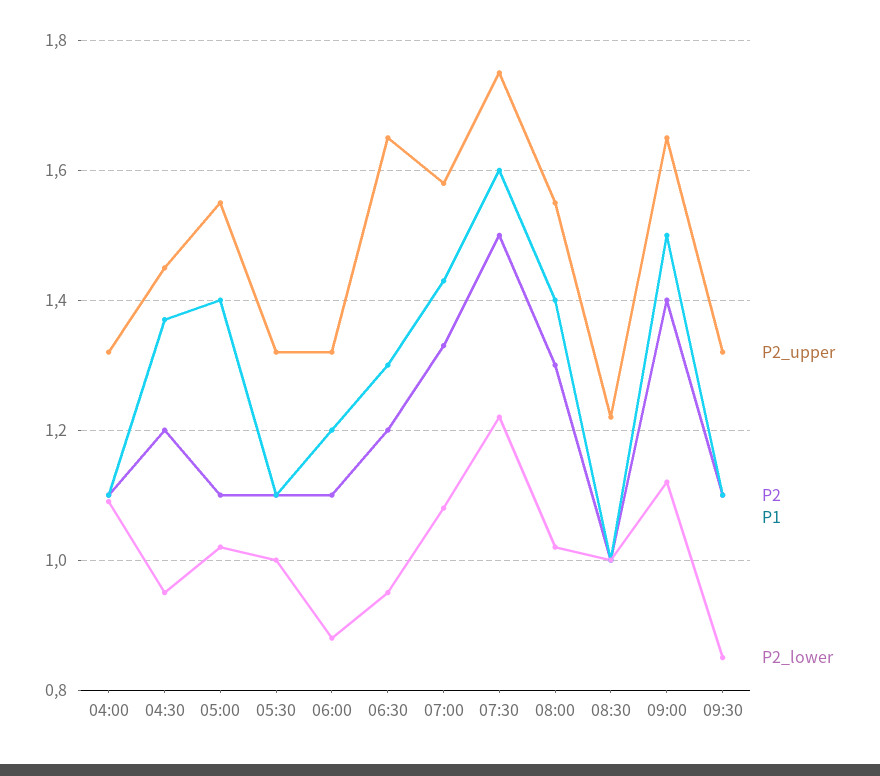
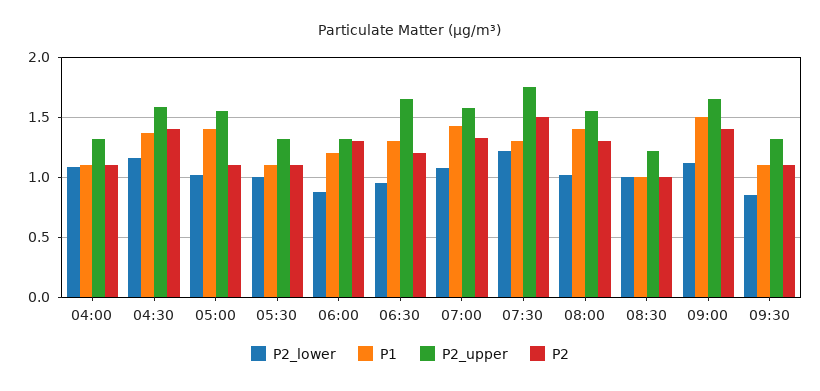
  {
    "P2_upper": {
      "04:00": 1.3,
-     "04:30": 1.45,
+     "04:30": 1.6,
      "05:00": 1.55,
      "05:30": 1.3,
      "06:00": 1.3,
      "06:30": 1.65,
      "07:00": 1.6,
      "07:30": 1.75,
      "08:00": 1.55,
      "08:30": 1.2,
      "09:00": 1.65,
      "09:30": 1.3
    },
    "P2": {
      "04:00": 1.1,
-     "04:30": 1.2,
+     "04:30": 1.4,
      "05:00": 1.1,
      "05:30": 1.1,
-     "06:00": 1.1,
+     "06:00": 1.3,
      "06:30": 1.2,
      "07:00": 1.35,
      "07:30": 1.5,
      "08:00": 1.3,
      "08:30": 1,
      "09:00": 1.4,
      "09:30": 1.1
    },
    "P1": {
      "04:00": 1.1,
      "04:30": 1.35,
      "05:00": 1.4,
      "05:30": 1.1,
      "06:00": 1.2,
      "06:30": 1.3,
      "07:00": 1.45,
-     "07:30": 1.6,
+     "07:30": 1.3,
      "08:00": 1.4,
      "08:30": 1,
      "09:00": 1.5,
      "09:30": 1.1
    },
    "P2_lower": {
      "04:00": 1.1,
-     "04:30": 0.95,
+     "04:30": 1.15,
      "05:00": 1,
      "05:30": 1,
      "06:00": 0.9,
      "06:30": 0.95,
      "07:00": 1.1,
      "07:30": 1.2,
      "08:00": 1,
      "08:30": 1,
      "09:00": 1.1,
      "09:30": 0.85
    }
  }

